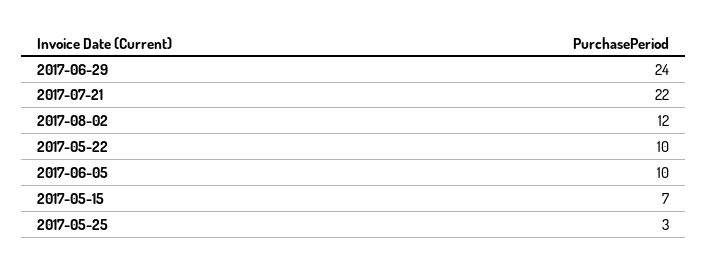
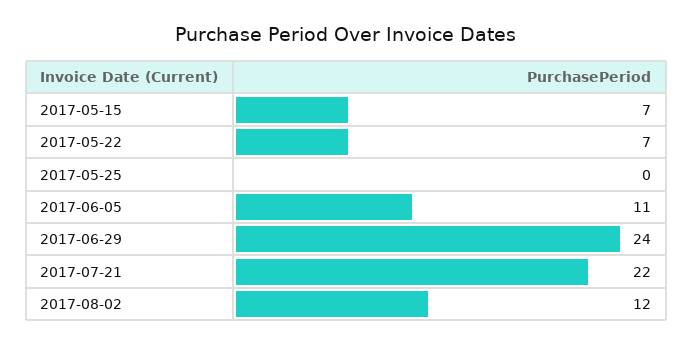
  {
    "2017-06-29": 24,
    "2017-07-21": 22,
    "2017-08-02": 12,
-   "2017-05-22": 10,
+   "2017-05-22": 7,
-   "2017-06-05": 10,
+   "2017-06-05": 11,
    "2017-05-15": 7,
-   "2017-05-25": 3
+   "2017-05-25": 0
  }

